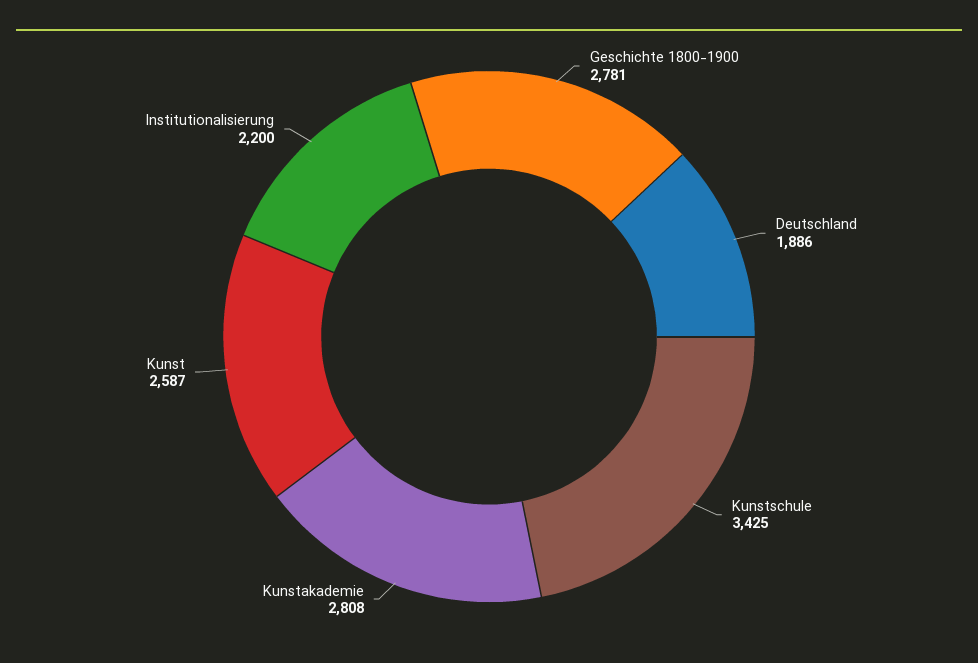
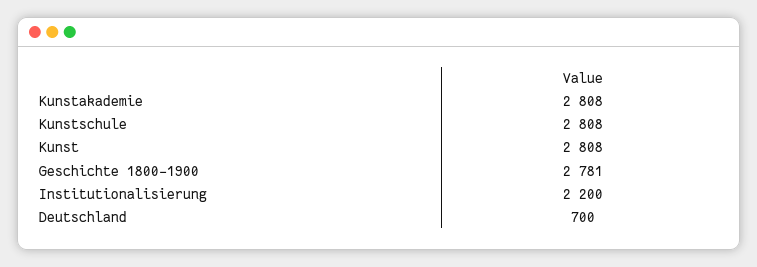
  {
    "Geschichte 1800-1900": 2781,
-   "Deutschland": 1886,
+   "Deutschland": 700,
-   "Kunstschule": 3425,
+   "Kunstschule": 2808,
    "Kunstakademie": 2808,
-   "Kunst": 2587,
+   "Kunst": 2808,
    "Institutionalisierung": 2200
  }

